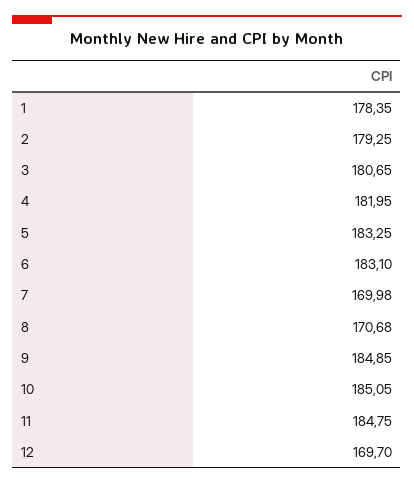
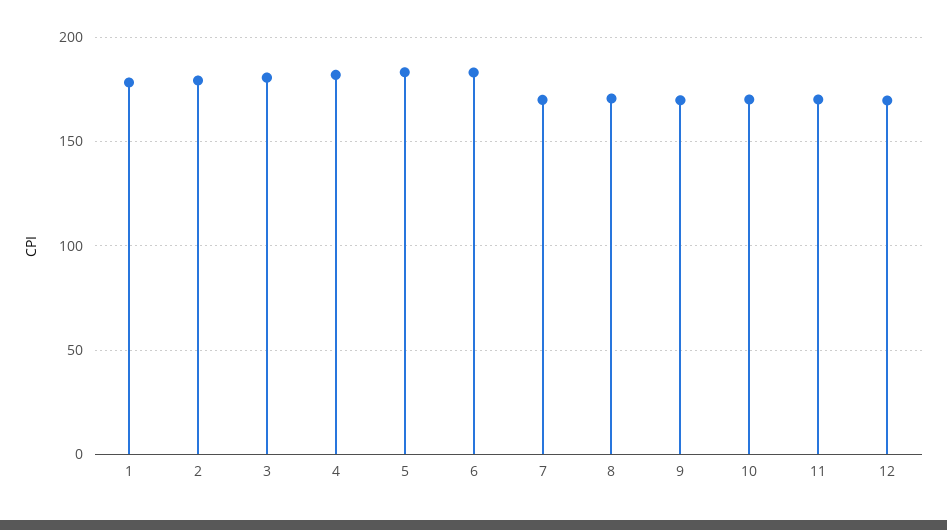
  {
    "1": 178.35,
    "2": 179.25,
    "3": 180.65,
    "4": 181.95,
    "5": 183.25,
    "6": 183.1,
    "7": 169.98,
    "8": 170.68,
-   "9": 184.85,
+   "9": 170,
-   "10": 185.05,
+   "10": 170,
-   "11": 184.75,
+   "11": 170,
    "12": 169.7
  }

